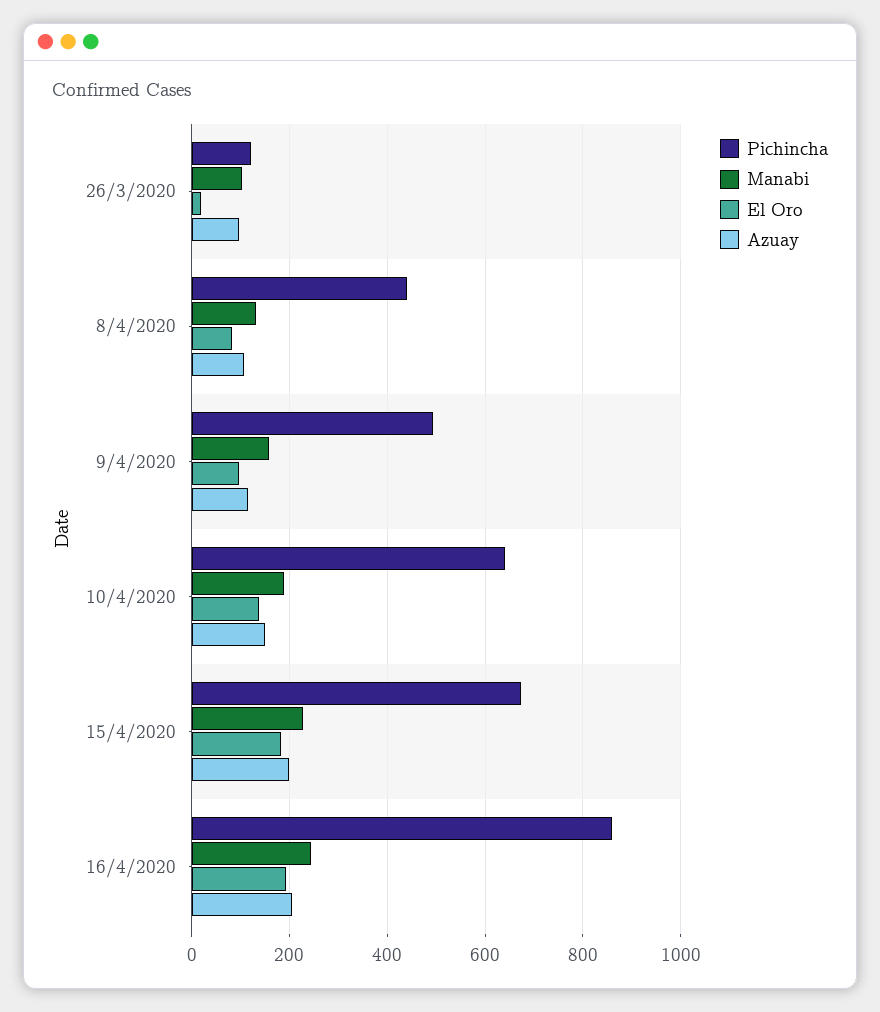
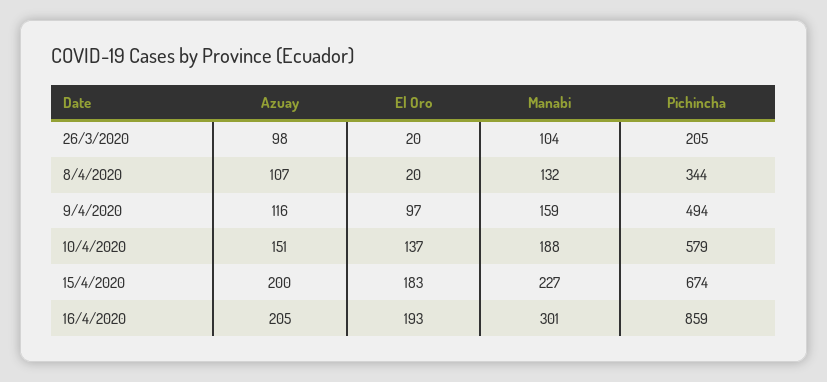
  {
    "Pichincha": {
-     "26/3/2020": 120,
+     "26/3/2020": 205,
-     "8/4/2020": 440,
+     "8/4/2020": 344,
      "9/4/2020": 494,
-     "10/4/2020": 640,
+     "10/4/2020": 579,
      "15/4/2020": 674,
      "16/4/2020": 859
    },
    "Manabi": {
      "26/3/2020": 104,
      "8/4/2020": 132,
      "9/4/2020": 159,
      "10/4/2020": 188,
      "15/4/2020": 227,
-     "16/4/2020": 240
+     "16/4/2020": 301
    },
    "El Oro": {
      "26/3/2020": 20,
-     "8/4/2020": 80,
+     "8/4/2020": 20,
      "9/4/2020": 97,
      "10/4/2020": 137,
      "15/4/2020": 183,
      "16/4/2020": 193
    },
    "Azuay": {
      "26/3/2020": 98,
      "8/4/2020": 107,
      "9/4/2020": 116,
      "10/4/2020": 151,
      "15/4/2020": 200,
      "16/4/2020": 205
    }
  }

